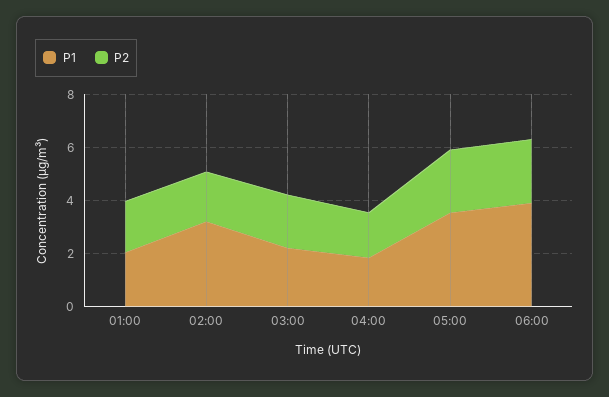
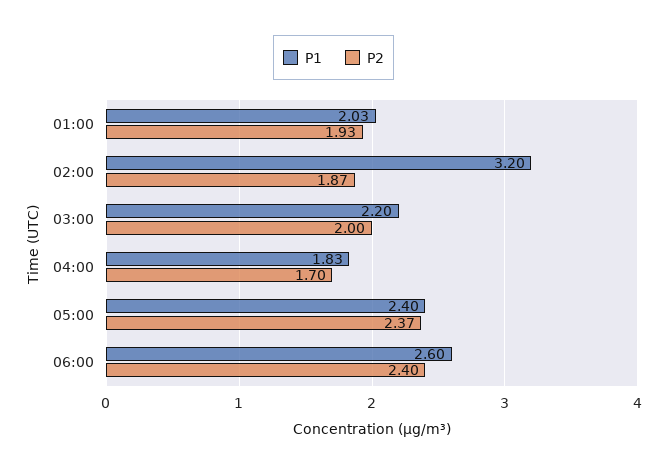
  {
    "P1": {
      "01:00": 2.03,
      "02:00": 3.2,
      "03:00": 2.2,
      "04:00": 1.83,
-     "05:00": 3.5,
+     "05:00": 2.4,
-     "06:00": 4
+     "06:00": 2.6
    },
    "P2": {
      "01:00": 1.93,
      "02:00": 1.87,
      "03:00": 2,
      "04:00": 1.7,
      "05:00": 2.37,
      "06:00": 2.4
    }
  }

